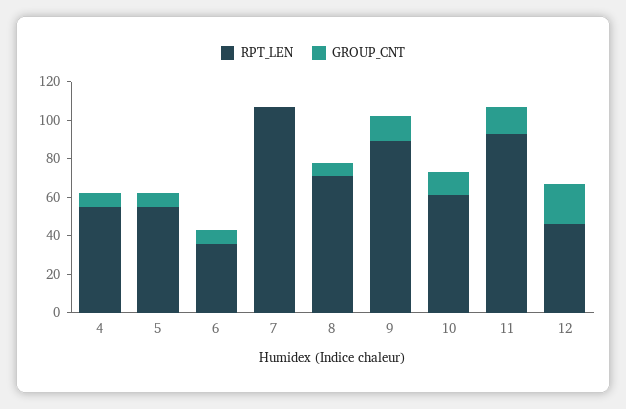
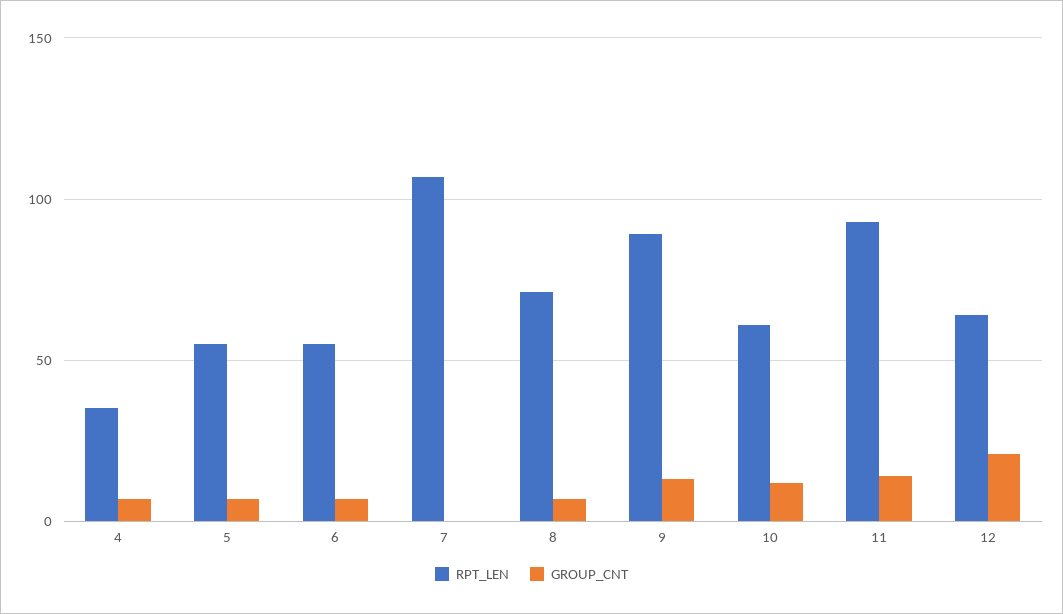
  {
    "RPT_LEN": {
-     "4": 55,
+     "4": 35,
      "5": 55,
-     "6": 35,
+     "6": 55,
      "7": 105,
      "8": 70,
      "9": 90,
      "10": 60,
      "11": 95,
-     "12": 45
+     "12": 65
    },
    "GROUP_CNT": {
      "4": 5,
      "5": 5,
      "6": 5,
      "7": 0,
      "8": 5,
      "9": 15,
      "10": 10,
      "11": 15,
      "12": 20
    }
  }

